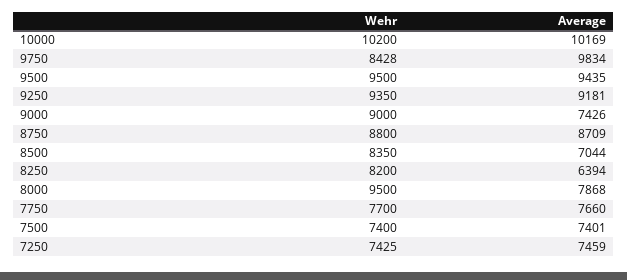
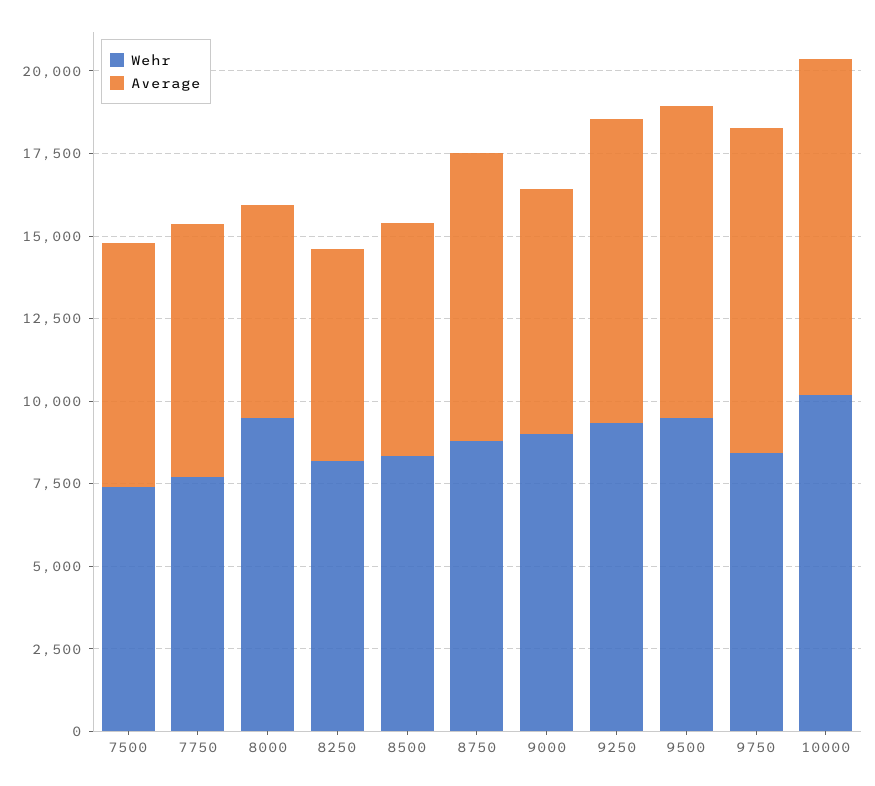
  {
    "Wehr": {
      "10000": 10200,
      "9750": 8428,
      "9500": 9500,
      "9250": 9350,
      "9000": 9000,
      "8750": 8800,
      "8500": 8350,
      "8250": 8200,
      "8000": 9500,
      "7750": 7700,
-     "7500": 7400,
+     "7500": 7400
-     "7250": 7425
    },
    "Average": {
      "10000": 10169,
      "9750": 9834,
      "9500": 9435,
      "9250": 9181,
      "9000": 7426,
      "8750": 8709,
      "8500": 7044,
      "8250": 6394,
-     "8000": 7868,
+     "8000": 6500,
      "7750": 7660,
-     "7500": 7401,
+     "7500": 7401
-     "7250": 7459
    }
  }

